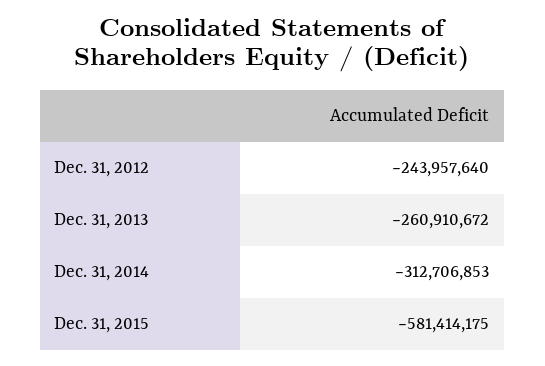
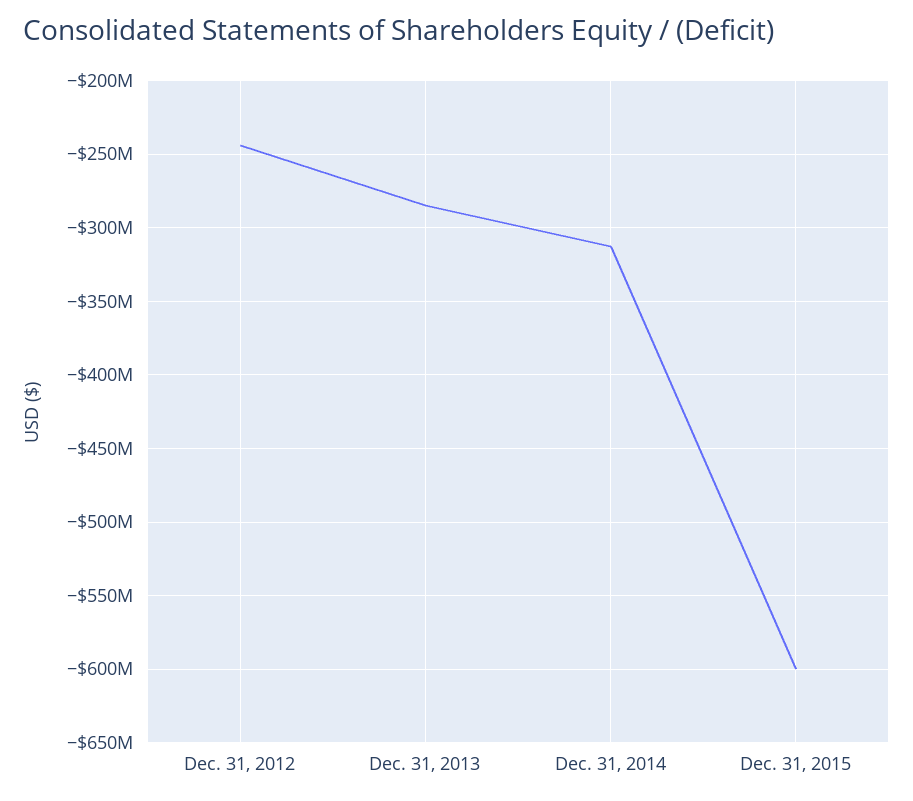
  {
    "Dec. 31, 2012": -243957640,
-   "Dec. 31, 2013": -260910672,
+   "Dec. 31, 2013": -285000000,
    "Dec. 31, 2014": -312706853,
-   "Dec. 31, 2015": -581414175
+   "Dec. 31, 2015": -600000000
  }

